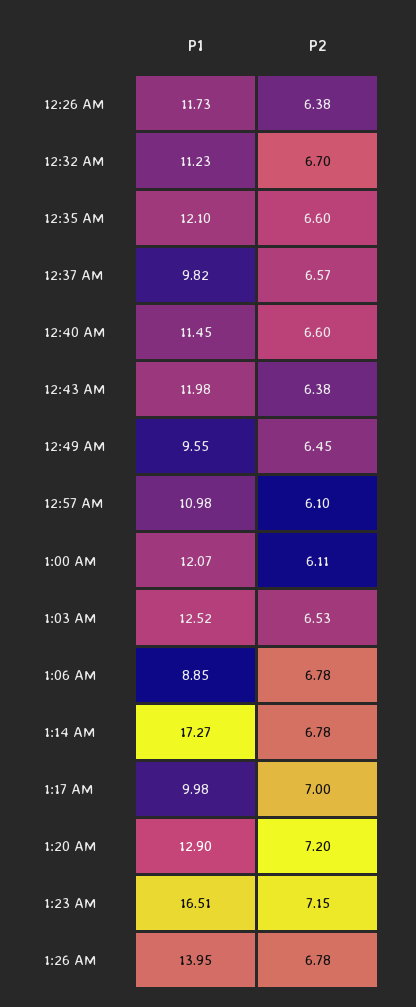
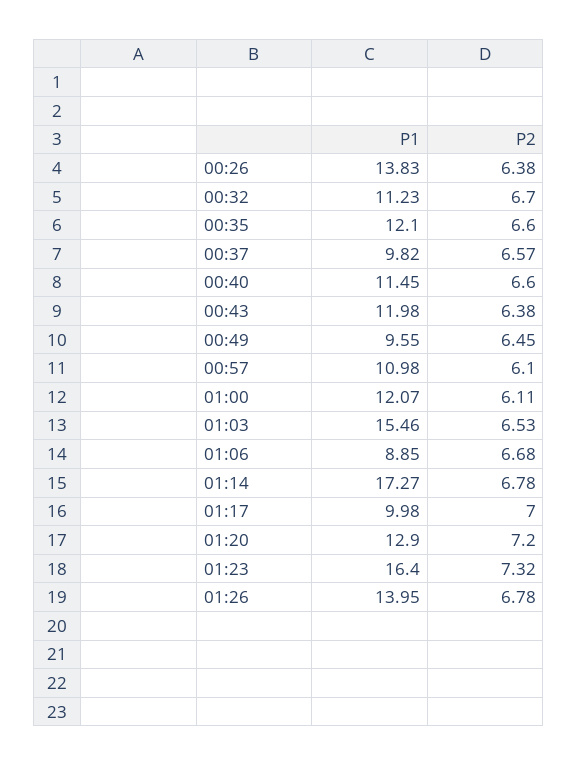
  {
    "P1": {
-     "12:26 AM": 11.73,
+     "12:26 AM": 13.83,
      "12:32 AM": 11.23,
      "12:35 AM": 12.1,
      "12:37 AM": 9.82,
      "12:40 AM": 11.45,
      "12:43 AM": 11.98,
      "12:49 AM": 9.55,
      "12:57 AM": 10.98,
      "1:00 AM": 12.07,
-     "1:03 AM": 12.52,
+     "1:03 AM": 15.46,
      "1:06 AM": 8.85,
      "1:14 AM": 17.27,
      "1:17 AM": 9.98,
      "1:20 AM": 12.9,
-     "1:23 AM": 16.51,
+     "1:23 AM": 16.4,
      "1:26 AM": 13.95
    },
    "P2": {
      "12:26 AM": 6.38,
      "12:32 AM": 6.7,
      "12:35 AM": 6.6,
      "12:37 AM": 6.57,
      "12:40 AM": 6.6,
      "12:43 AM": 6.38,
      "12:49 AM": 6.45,
      "12:57 AM": 6.1,
      "1:00 AM": 6.11,
      "1:03 AM": 6.53,
-     "1:06 AM": 6.78,
+     "1:06 AM": 6.68,
      "1:14 AM": 6.78,
      "1:17 AM": 7,
      "1:20 AM": 7.2,
-     "1:23 AM": 7.15,
+     "1:23 AM": 7.32,
      "1:26 AM": 6.78
    }
  }

